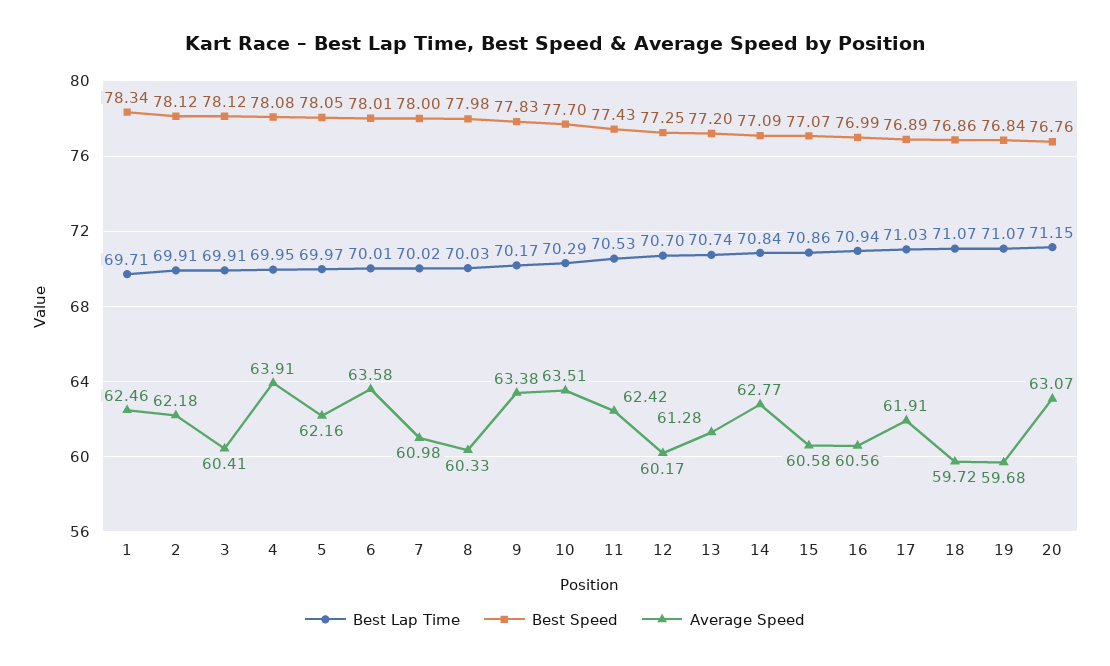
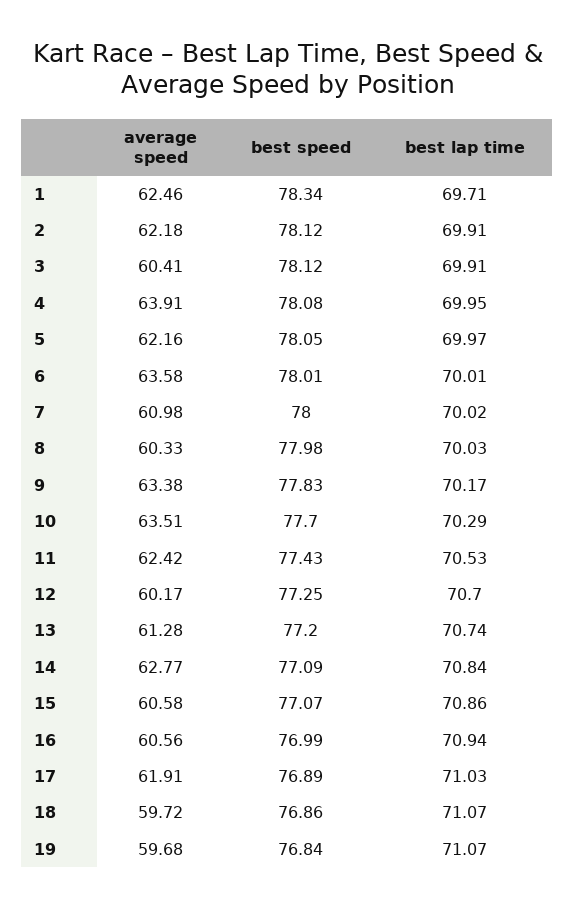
  {
    "Best Lap Time": {
      "1": 69.71,
      "2": 69.91,
      "3": 69.91,
      "4": 69.95,
      "5": 69.97,
      "6": 70.01,
      "7": 70.02,
      "8": 70.03,
      "9": 70.17,
      "10": 70.29,
      "11": 70.53,
      "12": 70.7,
      "13": 70.74,
      "14": 70.84,
      "15": 70.86,
      "16": 70.94,
      "17": 71.03,
      "18": 71.07,
-     "19": 71.07,
+     "19": 71.07
-     "20": 71.15
    },
    "Best Speed": {
      "1": 78.34,
      "2": 78.12,
      "3": 78.12,
      "4": 78.08,
      "5": 78.05,
      "6": 78.01,
      "7": 78,
      "8": 77.98,
      "9": 77.83,
      "10": 77.7,
      "11": 77.43,
      "12": 77.25,
      "13": 77.2,
      "14": 77.09,
      "15": 77.07,
      "16": 76.99,
      "17": 76.89,
      "18": 76.86,
-     "19": 76.84,
+     "19": 76.84
-     "20": 76.76
    },
    "Average Speed": {
      "1": 62.46,
      "2": 62.18,
      "3": 60.41,
      "4": 63.91,
      "5": 62.16,
      "6": 63.58,
      "7": 60.98,
      "8": 60.33,
      "9": 63.38,
      "10": 63.51,
      "11": 62.42,
      "12": 60.17,
      "13": 61.28,
      "14": 62.77,
      "15": 60.58,
      "16": 60.56,
      "17": 61.91,
      "18": 59.72,
-     "19": 59.68,
+     "19": 59.68
-     "20": 63.07
    }
  }

